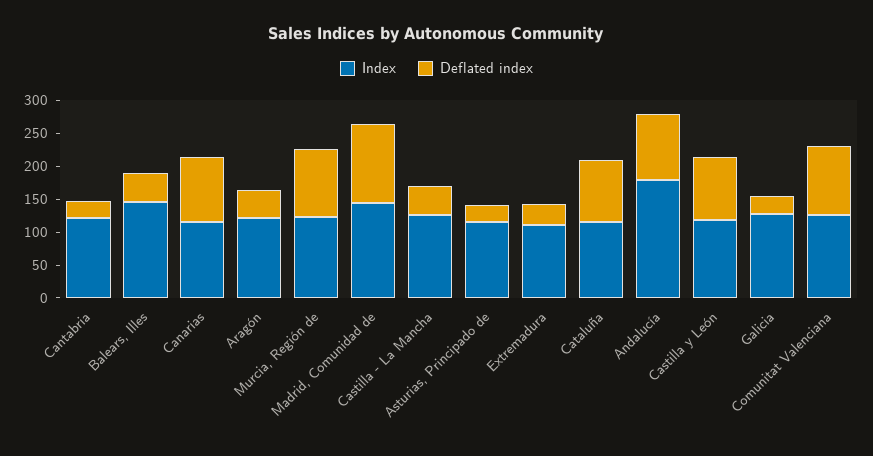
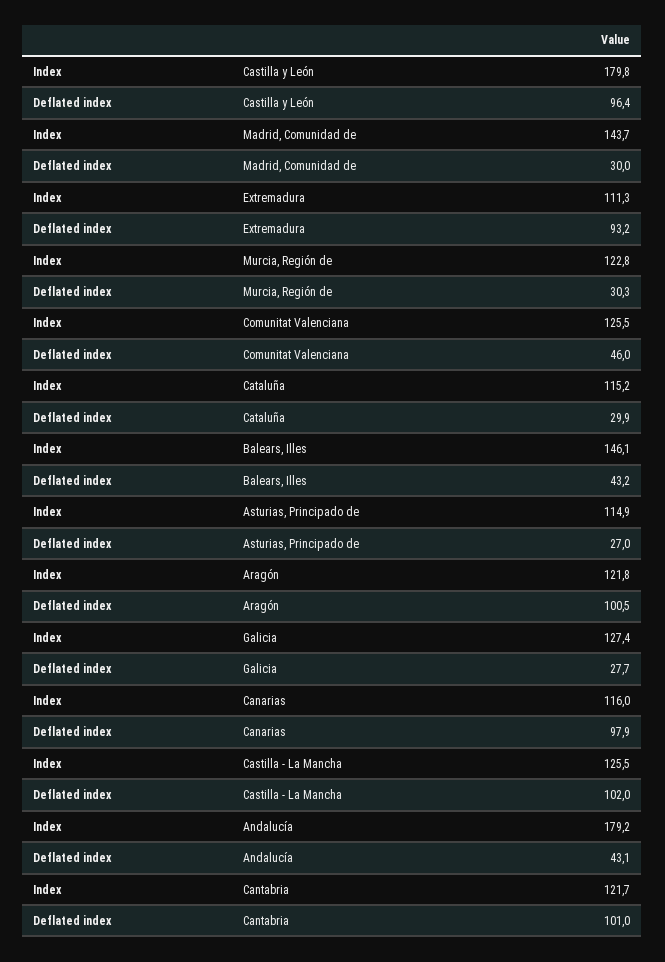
  {
    "Index": {
      "Cantabria": 121.7,
      "Balears, Illes": 146.1,
      "Canarias": 116,
      "Aragón": 121.8,
      "Murcia, Región de": 122.8,
      "Madrid, Comunidad de": 143.7,
      "Castilla - La Mancha": 125.5,
      "Asturias, Principado de": 114.9,
      "Extremadura": 111.3,
      "Cataluña": 115.2,
      "Andalucía": 179.2,
-     "Castilla y León": 125,
+     "Castilla y León": 179.8,
      "Galicia": 127.4,
      "Comunitat Valenciana": 125.5
    },
    "Deflated index": {
-     "Cantabria": 25,
+     "Cantabria": 101,
      "Balears, Illes": 43.2,
      "Canarias": 97.9,
-     "Aragón": 50,
+     "Aragón": 100.5,
-     "Murcia, Región de": 100,
+     "Murcia, Región de": 30.3,
-     "Madrid, Comunidad de": 125,
+     "Madrid, Comunidad de": 30,
-     "Castilla - La Mancha": 50,
+     "Castilla - La Mancha": 102,
      "Asturias, Principado de": 27,
-     "Extremadura": 25,
+     "Extremadura": 93.2,
-     "Cataluña": 100,
+     "Cataluña": 29.9,
-     "Andalucía": 100,
+     "Andalucía": 43.1,
      "Castilla y León": 96.4,
      "Galicia": 27.7,
-     "Comunitat Valenciana": 100
+     "Comunitat Valenciana": 46
    }
  }

